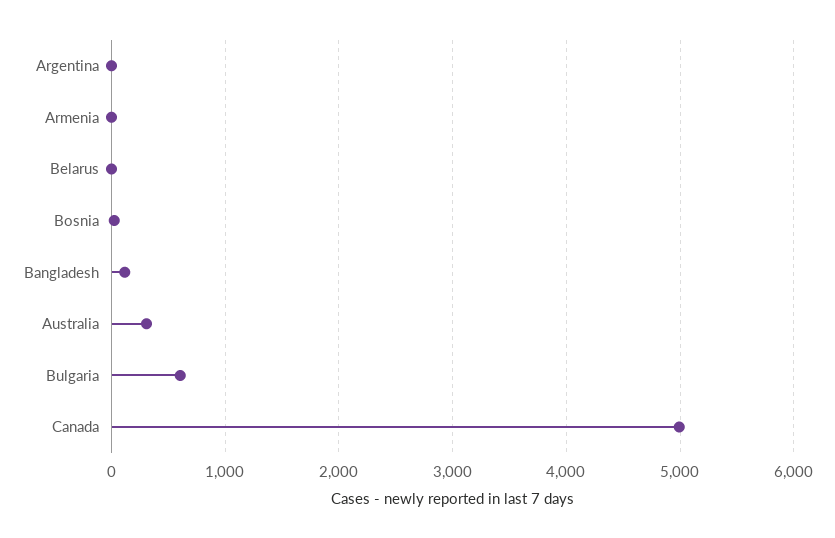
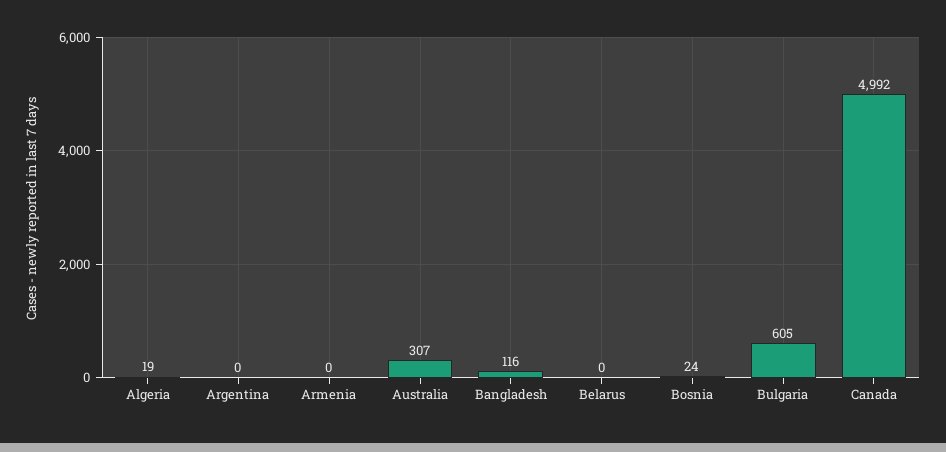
  {
    "Argentina": 0,
    "Armenia": 0,
    "Belarus": 0,
    "Bosnia": 24,
    "Bangladesh": 116,
    "Australia": 307,
    "Bulgaria": 605,
-   "Canada": 4992
+   "Canada": 4992,
+   "Algeria": 19
  }

